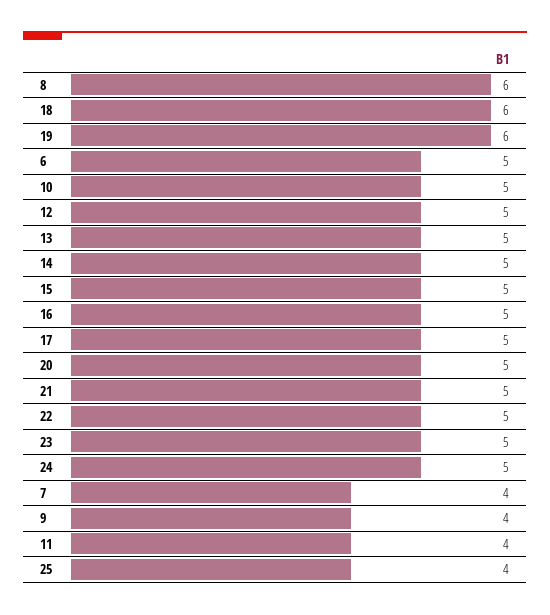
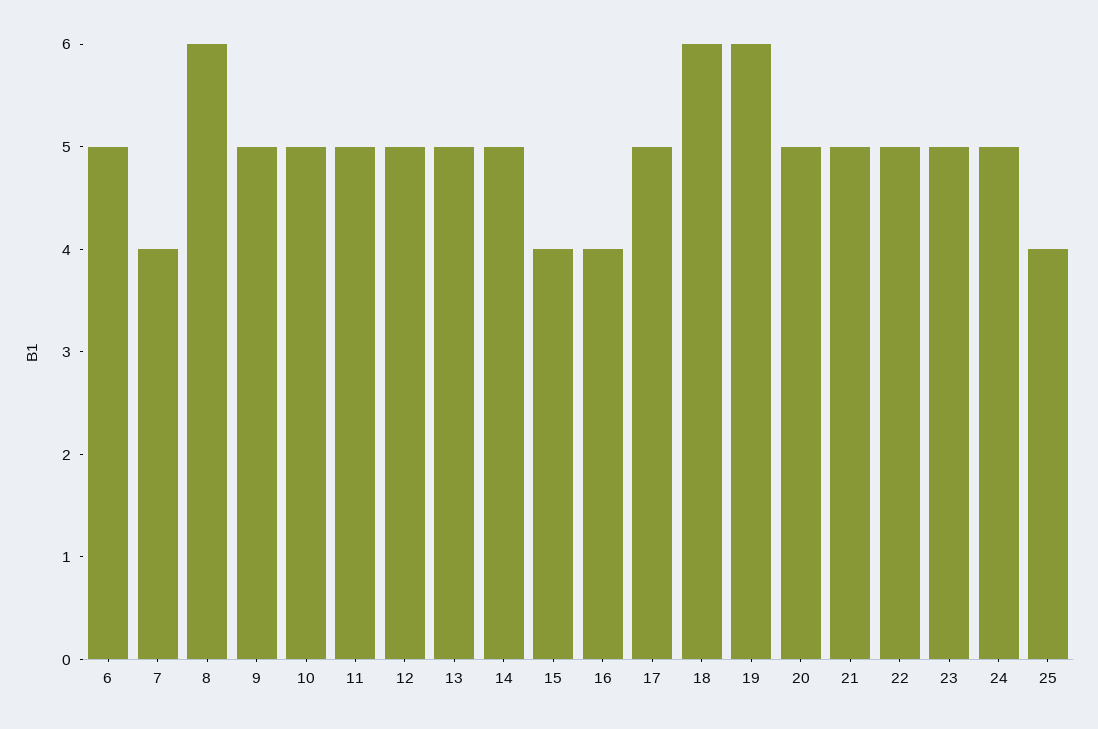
  {
    "8": 6,
    "18": 6,
    "19": 6,
    "6": 5,
    "10": 5,
    "12": 5,
    "13": 5,
    "14": 5,
-   "15": 5,
+   "15": 4,
-   "16": 5,
+   "16": 4,
    "17": 5,
    "20": 5,
    "21": 5,
    "22": 5,
    "23": 5,
    "24": 5,
    "7": 4,
-   "9": 4,
+   "9": 5,
-   "11": 4,
+   "11": 5,
    "25": 4
  }

